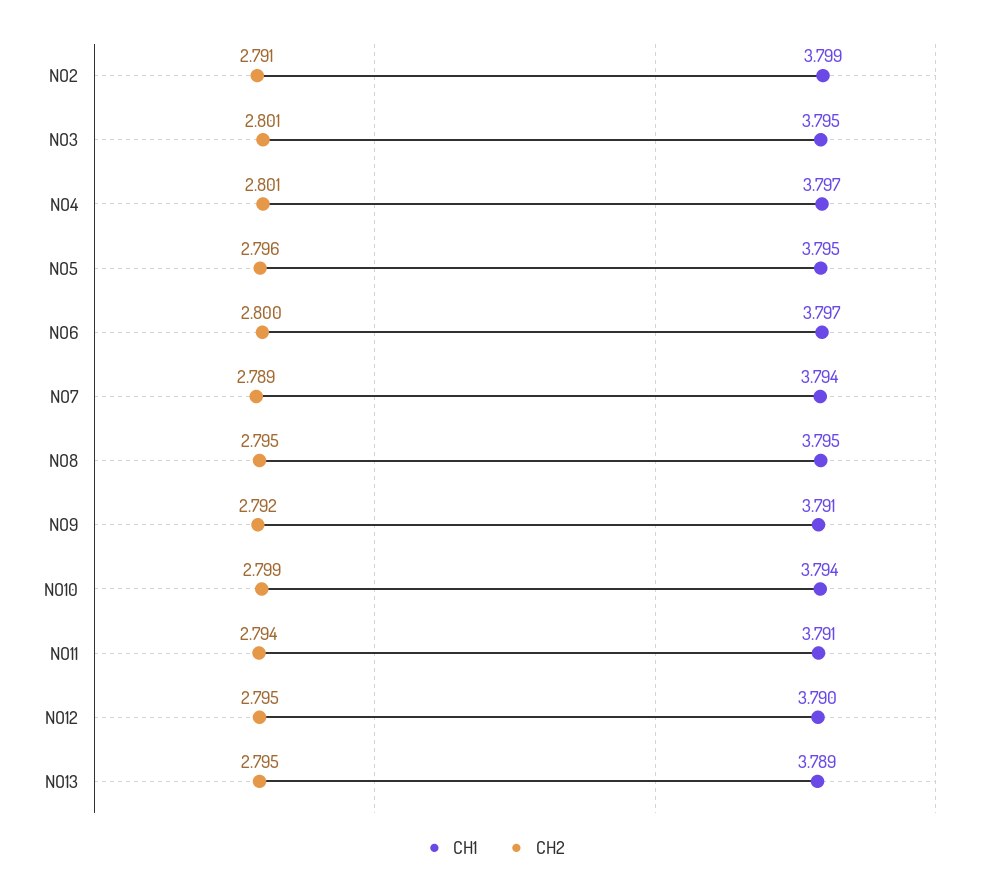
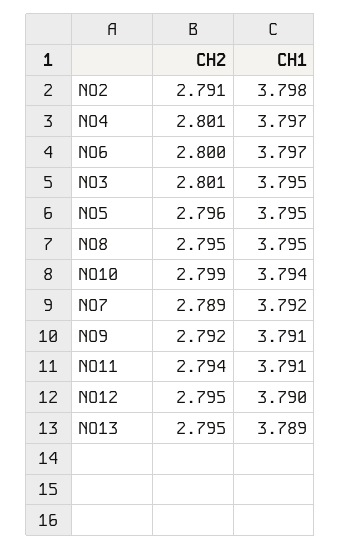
  {
    "CH1": {
-     "NO2": 3.799,
+     "NO2": 3.798,
      "NO3": 3.795,
      "NO4": 3.797,
      "NO5": 3.795,
      "NO6": 3.797,
-     "NO7": 3.794,
+     "NO7": 3.792,
      "NO8": 3.795,
      "NO9": 3.791,
      "NO10": 3.794,
      "NO11": 3.791,
      "NO12": 3.79,
      "NO13": 3.789
    },
    "CH2": {
      "NO2": 2.791,
      "NO3": 2.801,
      "NO4": 2.801,
      "NO5": 2.796,
      "NO6": 2.8,
      "NO7": 2.789,
      "NO8": 2.795,
      "NO9": 2.792,
      "NO10": 2.799,
      "NO11": 2.794,
      "NO12": 2.795,
      "NO13": 2.795
    }
  }

